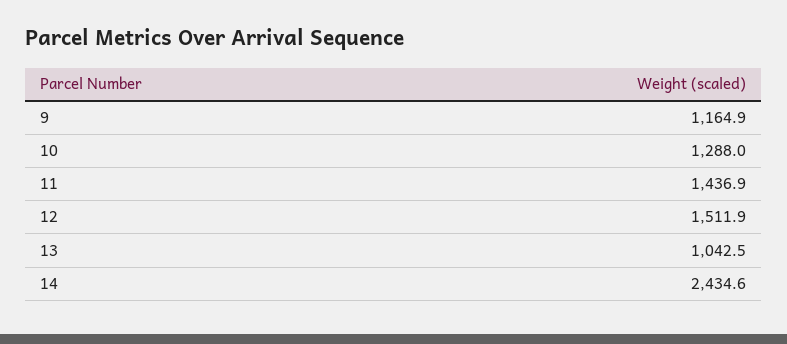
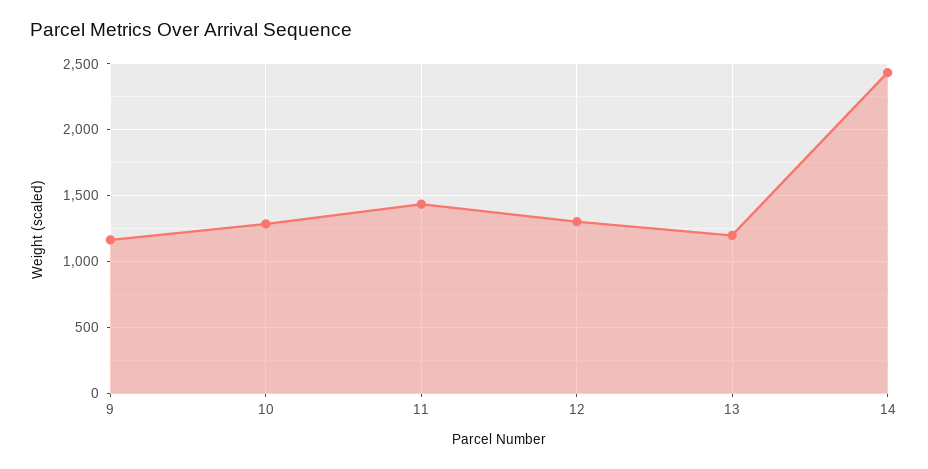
  {
    "9": 1164.9,
    "10": 1288,
    "11": 1436.9,
-   "12": 1511.9,
+   "12": 1300,
-   "13": 1042.5,
+   "13": 1200,
    "14": 2434.6
  }

